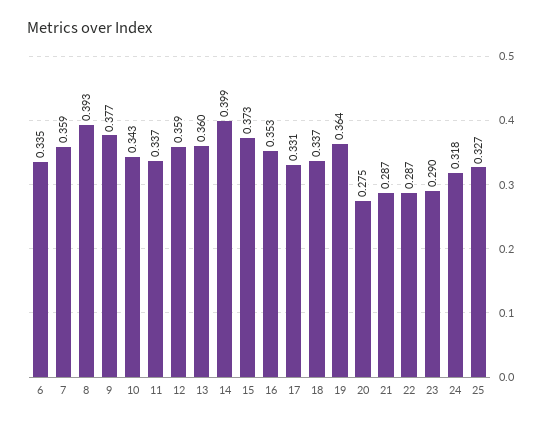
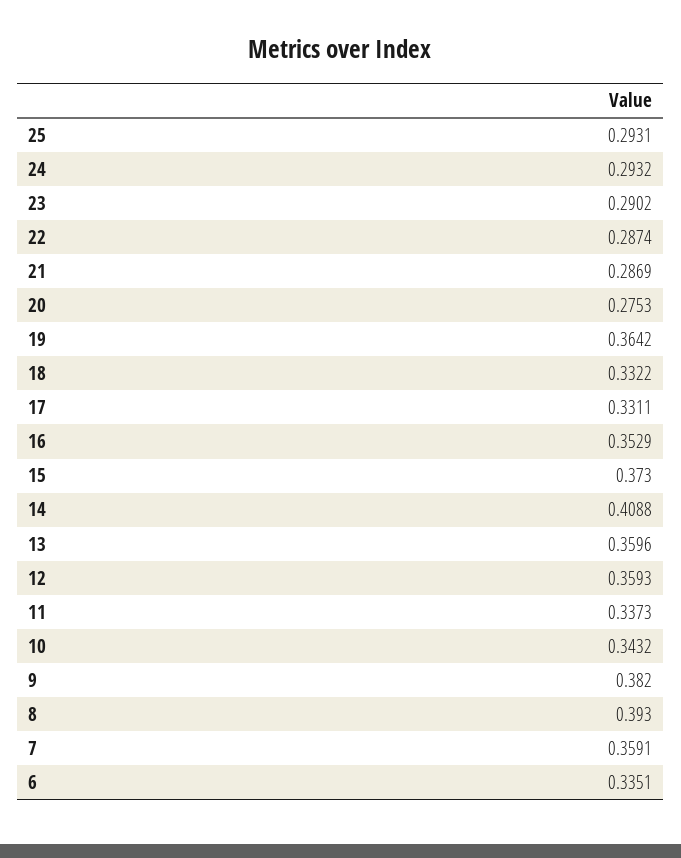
  {
    "6": 0.3351,
    "7": 0.3591,
    "8": 0.393,
-   "9": 0.377,
+   "9": 0.382,
    "10": 0.3432,
    "11": 0.3373,
    "12": 0.3593,
    "13": 0.3596,
-   "14": 0.399,
+   "14": 0.4088,
    "15": 0.373,
    "16": 0.3529,
    "17": 0.3311,
-   "18": 0.337,
+   "18": 0.3322,
    "19": 0.3642,
    "20": 0.2753,
    "21": 0.2869,
    "22": 0.2874,
    "23": 0.2902,
-   "24": 0.318,
+   "24": 0.2932,
-   "25": 0.327
+   "25": 0.2931
  }

